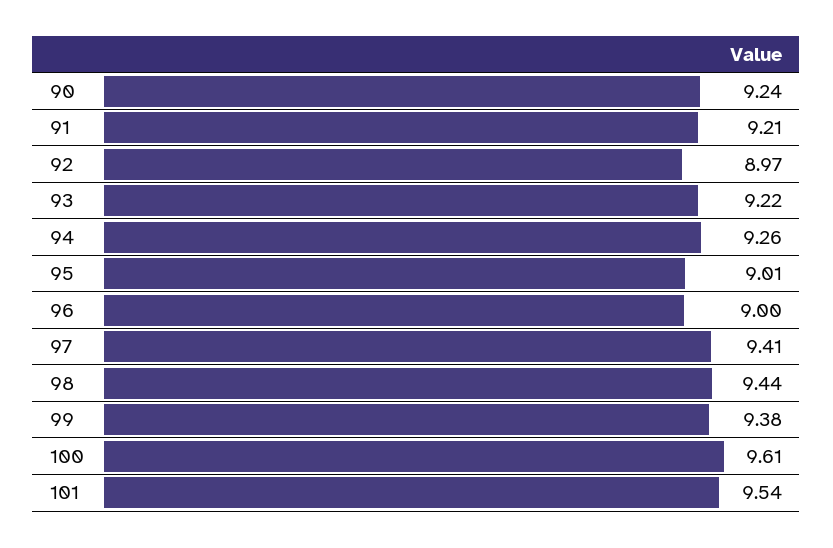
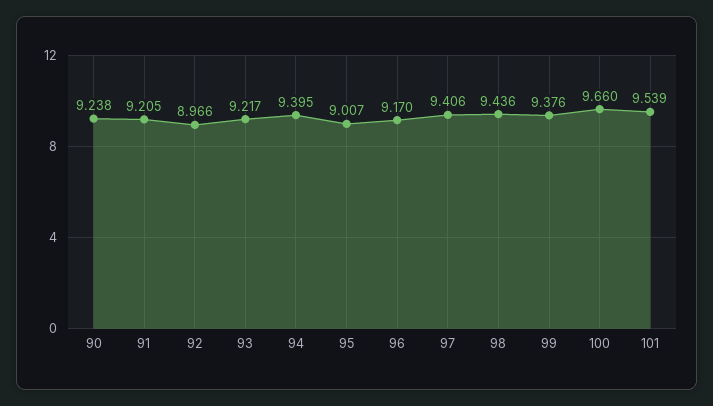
  {
    "90": 9.238,
    "91": 9.205,
    "92": 8.966,
    "93": 9.217,
-   "94": 9.26,
+   "94": 9.395,
    "95": 9.007,
-   "96": 9,
+   "96": 9.17,
    "97": 9.406,
    "98": 9.436,
    "99": 9.376,
-   "100": 9.61,
+   "100": 9.66,
    "101": 9.539
  }

